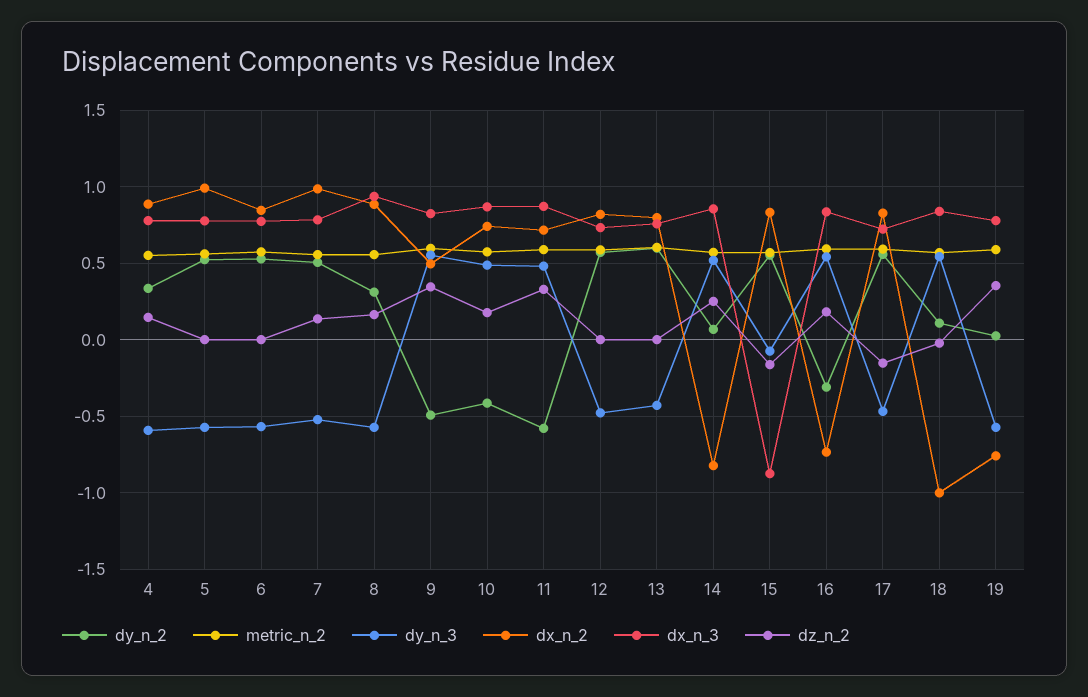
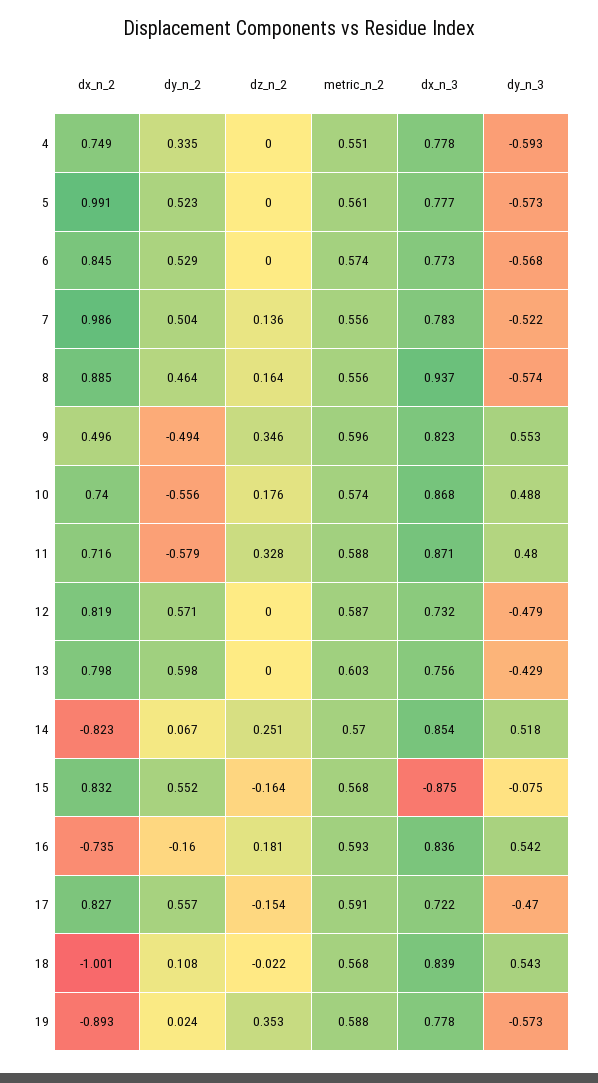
  {
    "dy_n_2": {
      "4": 0.335,
      "5": 0.523,
      "6": 0.529,
      "7": 0.504,
-     "8": 0.3,
+     "8": 0.464,
      "9": -0.494,
-     "10": -0.4,
+     "10": -0.556,
      "11": -0.579,
      "12": 0.571,
      "13": 0.598,
      "14": 0.067,
      "15": 0.552,
-     "16": -0.3,
+     "16": -0.16,
      "17": 0.557,
      "18": 0.108,
      "19": 0.024
    },
    "metric_n_2": {
      "4": 0.551,
      "5": 0.561,
      "6": 0.574,
      "7": 0.556,
      "8": 0.556,
      "9": 0.596,
      "10": 0.574,
      "11": 0.588,
      "12": 0.587,
      "13": 0.603,
      "14": 0.57,
      "15": 0.568,
      "16": 0.593,
      "17": 0.591,
      "18": 0.568,
      "19": 0.588
    },
    "dy_n_3": {
      "4": -0.593,
      "5": -0.573,
      "6": -0.568,
      "7": -0.522,
      "8": -0.574,
      "9": 0.553,
      "10": 0.488,
      "11": 0.48,
      "12": -0.479,
      "13": -0.429,
      "14": 0.518,
      "15": -0.075,
      "16": 0.542,
      "17": -0.47,
      "18": 0.543,
      "19": -0.573
    },
    "dx_n_2": {
-     "4": 0.9,
+     "4": 0.749,
      "5": 0.991,
      "6": 0.845,
      "7": 0.986,
      "8": 0.885,
      "9": 0.496,
      "10": 0.74,
      "11": 0.716,
      "12": 0.819,
      "13": 0.798,
      "14": -0.823,
      "15": 0.832,
      "16": -0.735,
      "17": 0.827,
      "18": -1.001,
-     "19": -0.75
+     "19": -0.893
    },
    "dx_n_3": {
      "4": 0.778,
      "5": 0.777,
      "6": 0.773,
      "7": 0.783,
      "8": 0.937,
      "9": 0.823,
      "10": 0.868,
      "11": 0.871,
      "12": 0.732,
      "13": 0.756,
      "14": 0.854,
      "15": -0.875,
      "16": 0.836,
      "17": 0.722,
      "18": 0.839,
      "19": 0.778
    },
    "dz_n_2": {
-     "4": 0.15,
+     "4": 0,
      "5": 0,
      "6": 0,
      "7": 0.136,
      "8": 0.164,
      "9": 0.346,
      "10": 0.176,
      "11": 0.328,
      "12": 0,
      "13": 0,
      "14": 0.251,
      "15": -0.164,
      "16": 0.181,
      "17": -0.154,
      "18": -0.022,
      "19": 0.353
    }
  }

